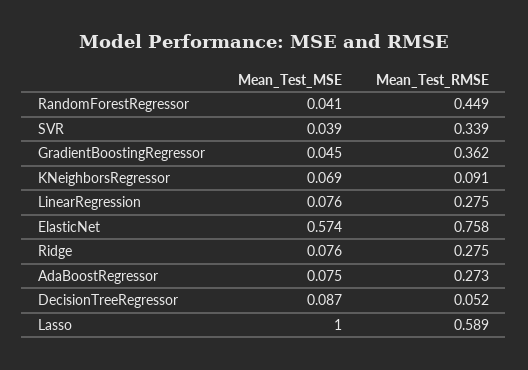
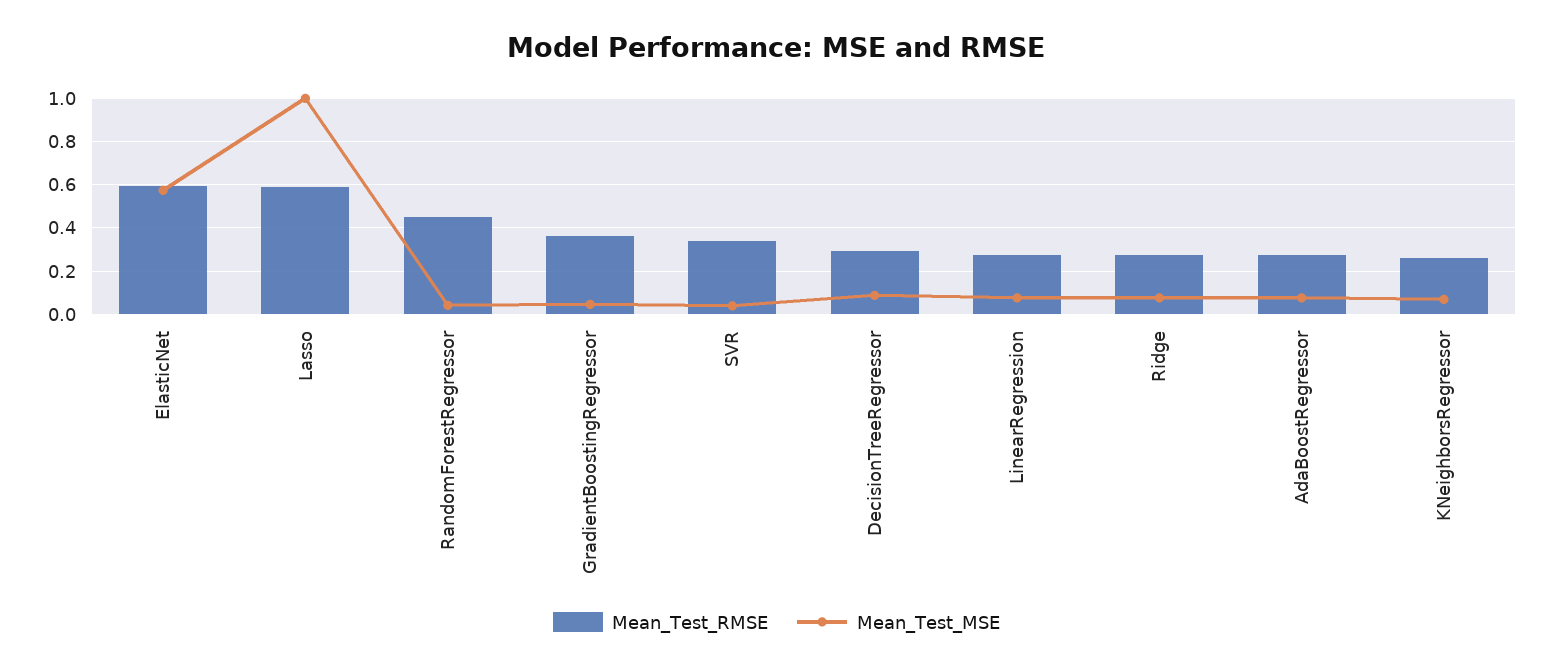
  {
    "Mean_Test_MSE": {
      "RandomForestRegressor": 0.041,
      "SVR": 0.039,
      "GradientBoostingRegressor": 0.045,
      "KNeighborsRegressor": 0.069,
      "LinearRegression": 0.076,
      "ElasticNet": 0.574,
      "Ridge": 0.076,
      "AdaBoostRegressor": 0.075,
      "DecisionTreeRegressor": 0.087,
      "Lasso": 1
    },
    "Mean_Test_RMSE": {
      "RandomForestRegressor": 0.449,
      "SVR": 0.339,
      "GradientBoostingRegressor": 0.362,
-     "KNeighborsRegressor": 0.091,
+     "KNeighborsRegressor": 0.25,
      "LinearRegression": 0.275,
-     "ElasticNet": 0.758,
+     "ElasticNet": 0.6,
      "Ridge": 0.275,
      "AdaBoostRegressor": 0.273,
-     "DecisionTreeRegressor": 0.052,
+     "DecisionTreeRegressor": 0.3,
      "Lasso": 0.589
    }
  }

